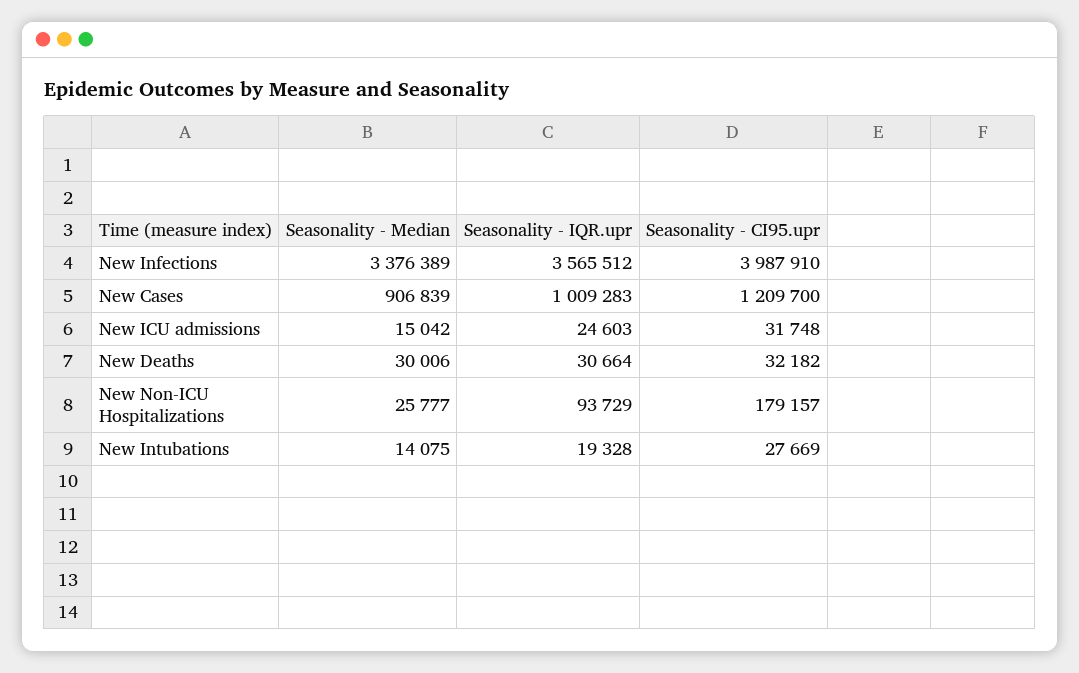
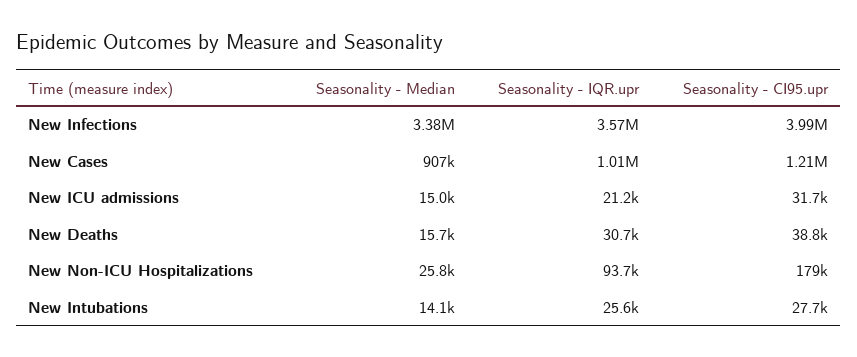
  {
    "Seasonality - Median": {
      "New Infections": 3376389,
      "New Cases": 906839,
      "New ICU admissions": 15042,
-     "New Deaths": 30006,
+     "New Deaths": 15700,
      "New Non-ICU Hospitalizations": 25777,
      "New Intubations": 14075
    },
    "Seasonality - IQR.upr": {
      "New Infections": 3565512,
      "New Cases": 1009283,
-     "New ICU admissions": 24603,
+     "New ICU admissions": 21200,
      "New Deaths": 30664,
      "New Non-ICU Hospitalizations": 93729,
-     "New Intubations": 19328
+     "New Intubations": 25600
    },
    "Seasonality - CI95.upr": {
      "New Infections": 3987910,
      "New Cases": 1209700,
      "New ICU admissions": 31748,
-     "New Deaths": 32182,
+     "New Deaths": 38800,
      "New Non-ICU Hospitalizations": 179157,
      "New Intubations": 27669
    }
  }

